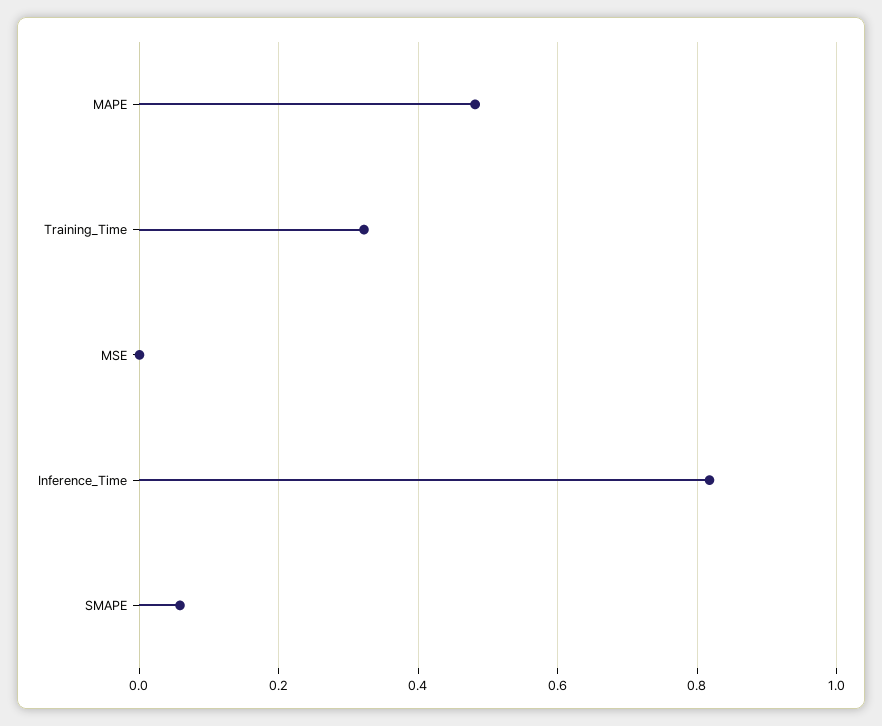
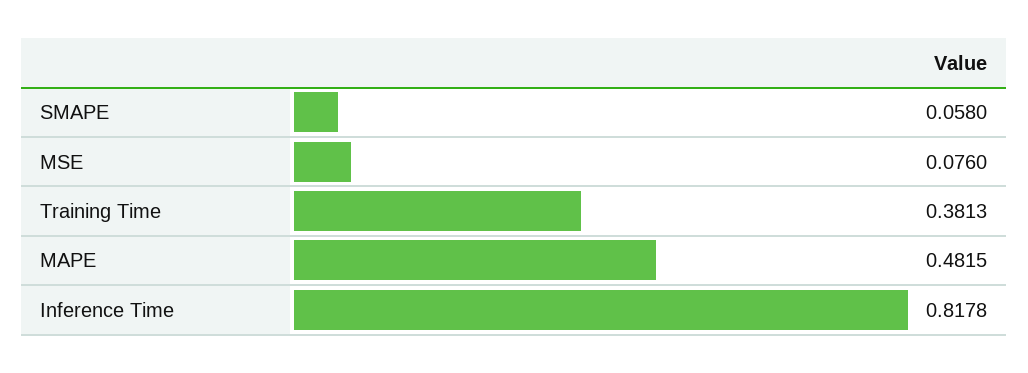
  {
    "MAPE": 0.4815,
-   "Training_Time": 0.32,
+   "Training_Time": 0.3813,
-   "MSE": 0,
+   "MSE": 0.076,
    "Inference_Time": 0.8178,
    "SMAPE": 0.058
  }

